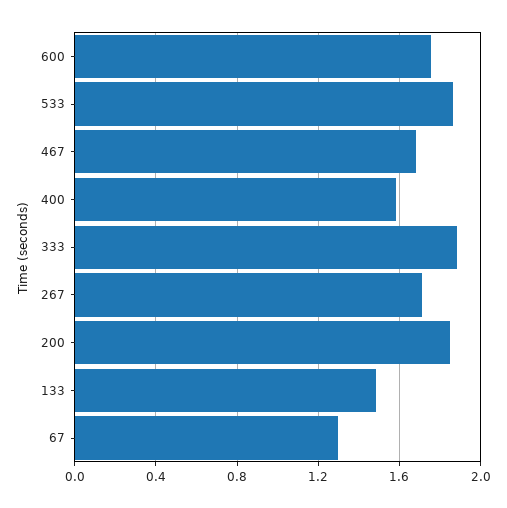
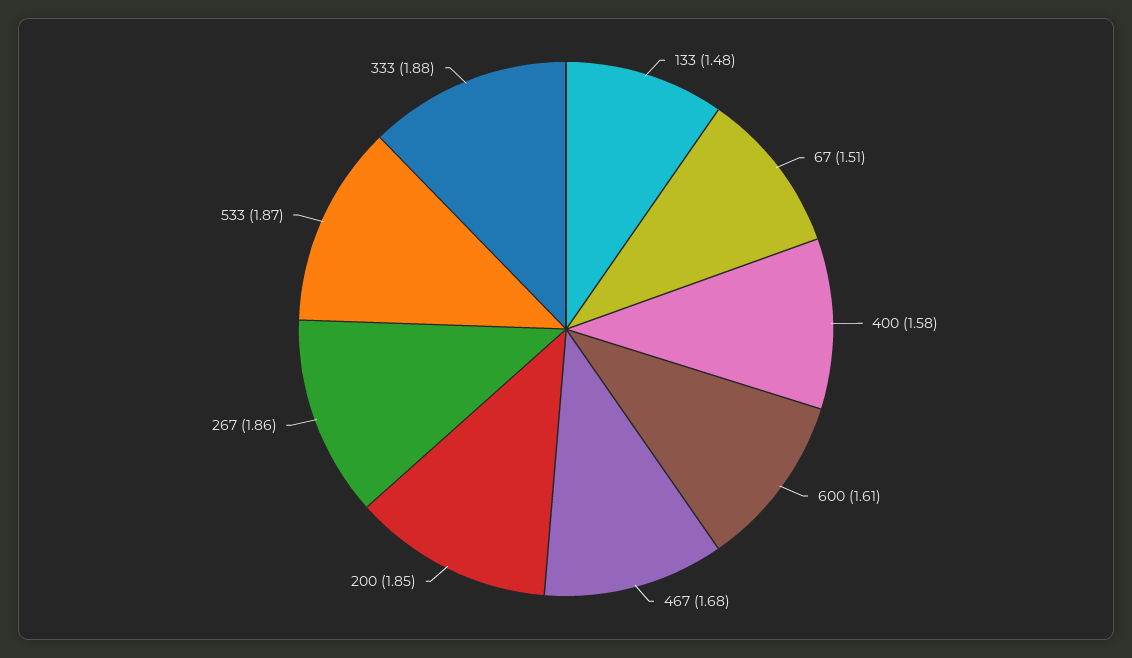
  {
-   "600": 1.75,
+   "600": 1.61,
    "533": 1.87,
    "467": 1.68,
    "400": 1.58,
    "333": 1.88,
-   "267": 1.7,
+   "267": 1.86,
    "200": 1.85,
    "133": 1.48,
-   "67": 1.3
+   "67": 1.51
  }

